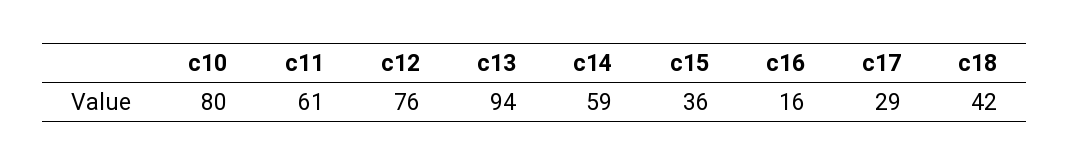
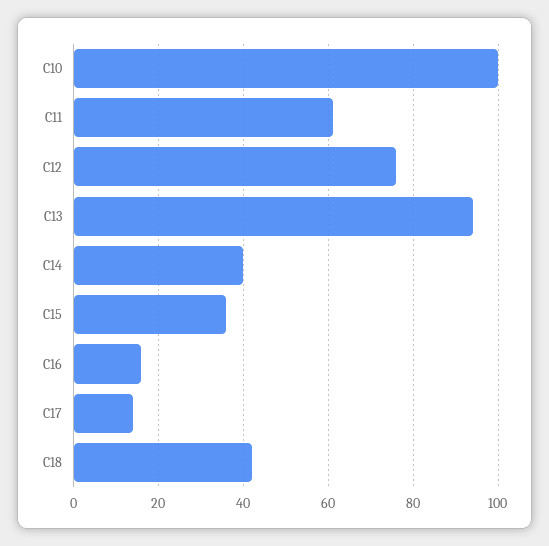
  {
-   "c10": 80,
+   "c10": 100,
    "c11": 61,
    "c12": 76,
    "c13": 94,
-   "c14": 59,
+   "c14": 40,
    "c15": 36,
    "c16": 16,
-   "c17": 29,
+   "c17": 15,
    "c18": 42
  }

